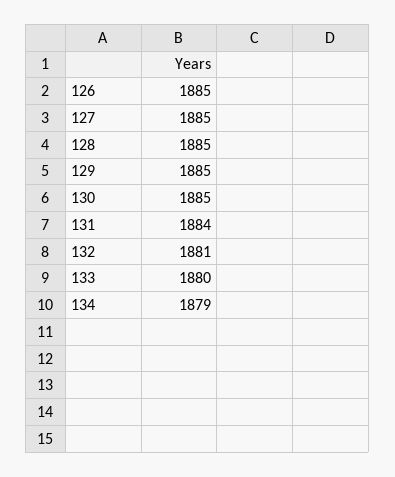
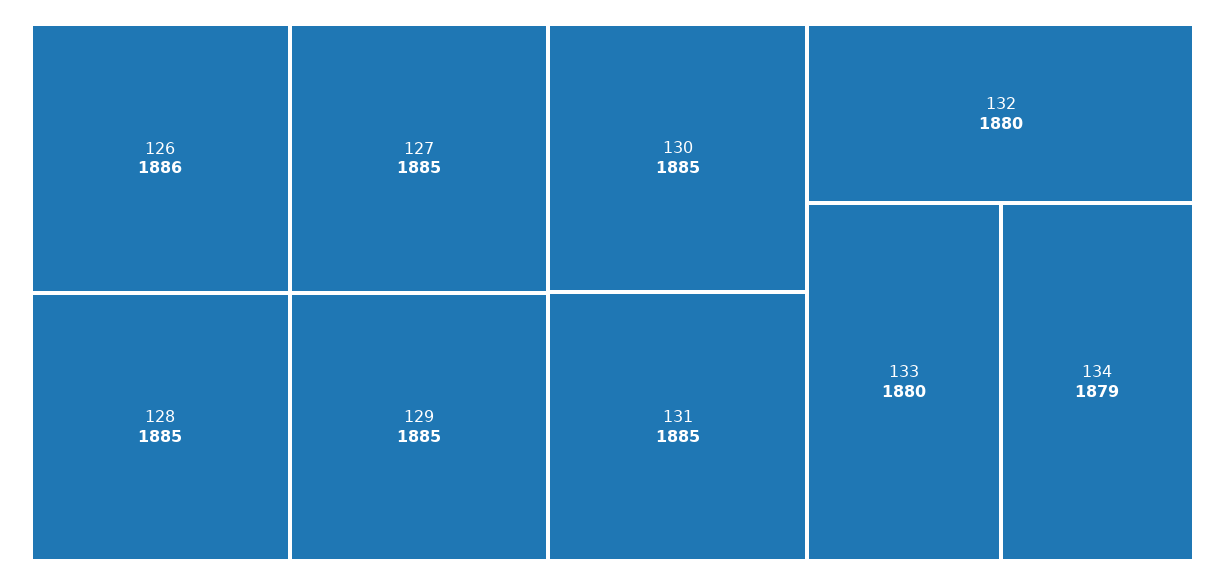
  {
-   "126": 1885,
+   "126": 1886,
    "127": 1885,
    "128": 1885,
    "129": 1885,
    "130": 1885,
-   "131": 1884,
+   "131": 1885,
-   "132": 1881,
+   "132": 1880,
    "133": 1880,
    "134": 1879
  }

